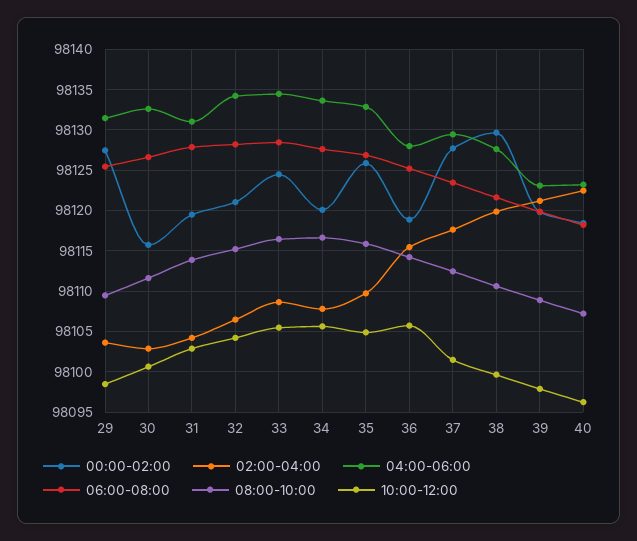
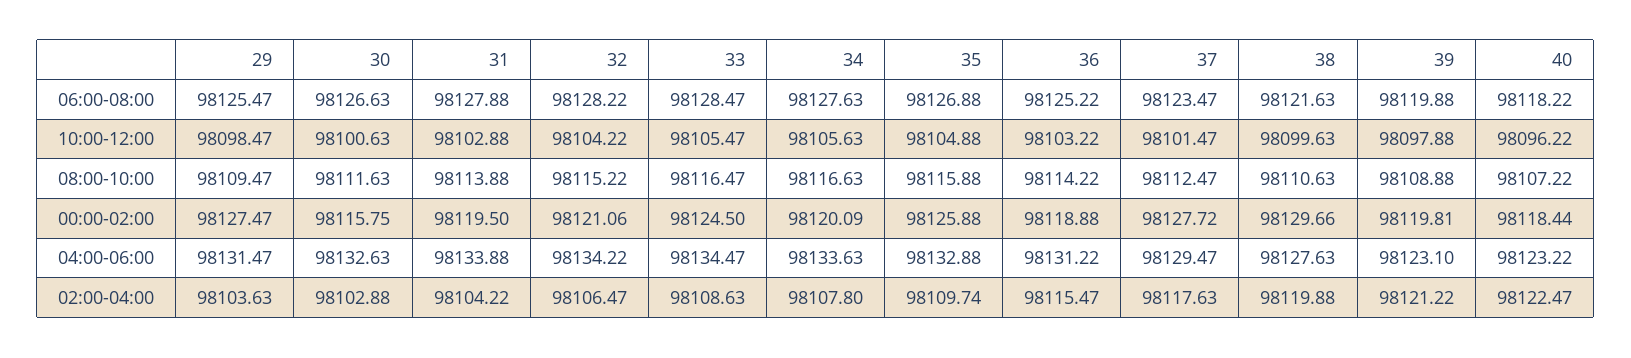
  {
    "00:00-02:00": {
      "29": 98127.47,
      "30": 98115.75,
      "31": 98119.5,
      "32": 98121.06,
      "33": 98124.5,
      "34": 98120.09,
      "35": 98125.88,
      "36": 98118.88,
      "37": 98127.72,
      "38": 98129.66,
      "39": 98119.81,
      "40": 98118.44
    },
    "02:00-04:00": {
      "29": 98103.63,
      "30": 98102.88,
      "31": 98104.22,
      "32": 98106.47,
      "33": 98108.63,
      "34": 98107.8,
      "35": 98109.74,
      "36": 98115.47,
      "37": 98117.63,
      "38": 98119.88,
      "39": 98121.22,
      "40": 98122.47
    },
    "04:00-06:00": {
      "29": 98131.47,
      "30": 98132.63,
-     "31": 98131,
+     "31": 98133.88,
      "32": 98134.22,
      "33": 98134.47,
      "34": 98133.63,
      "35": 98132.88,
-     "36": 98128,
+     "36": 98131.22,
      "37": 98129.47,
      "38": 98127.63,
      "39": 98123.1,
      "40": 98123.22
    },
    "06:00-08:00": {
      "29": 98125.47,
      "30": 98126.63,
      "31": 98127.88,
      "32": 98128.22,
      "33": 98128.47,
      "34": 98127.63,
      "35": 98126.88,
      "36": 98125.22,
      "37": 98123.47,
      "38": 98121.63,
      "39": 98119.88,
      "40": 98118.22
    },
    "08:00-10:00": {
      "29": 98109.47,
      "30": 98111.63,
      "31": 98113.88,
      "32": 98115.22,
      "33": 98116.47,
      "34": 98116.63,
      "35": 98115.88,
      "36": 98114.22,
      "37": 98112.47,
      "38": 98110.63,
      "39": 98108.88,
      "40": 98107.22
    },
    "10:00-12:00": {
      "29": 98098.47,
      "30": 98100.63,
      "31": 98102.88,
      "32": 98104.22,
      "33": 98105.47,
      "34": 98105.63,
      "35": 98104.88,
-     "36": 98106,
+     "36": 98103.22,
      "37": 98101.47,
      "38": 98099.63,
      "39": 98097.88,
      "40": 98096.22
    }
  }

